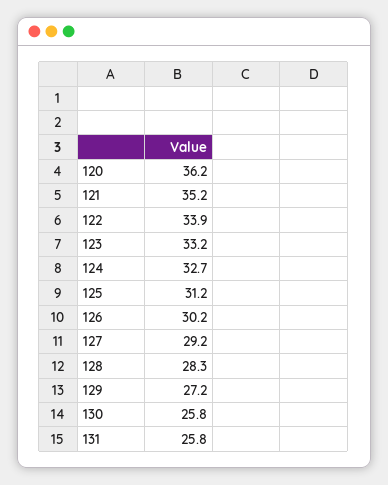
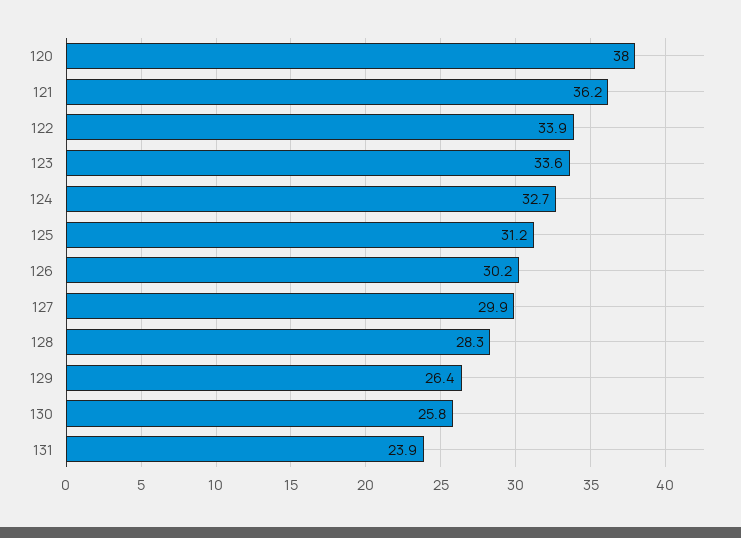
  {
-   "120": 36.2,
+   "120": 38,
-   "121": 35.2,
+   "121": 36.2,
    "122": 33.9,
-   "123": 33.2,
+   "123": 33.6,
    "124": 32.7,
    "125": 31.2,
    "126": 30.2,
-   "127": 29.2,
+   "127": 29.9,
    "128": 28.3,
-   "129": 27.2,
+   "129": 26.4,
    "130": 25.8,
-   "131": 25.8
+   "131": 23.9
  }

